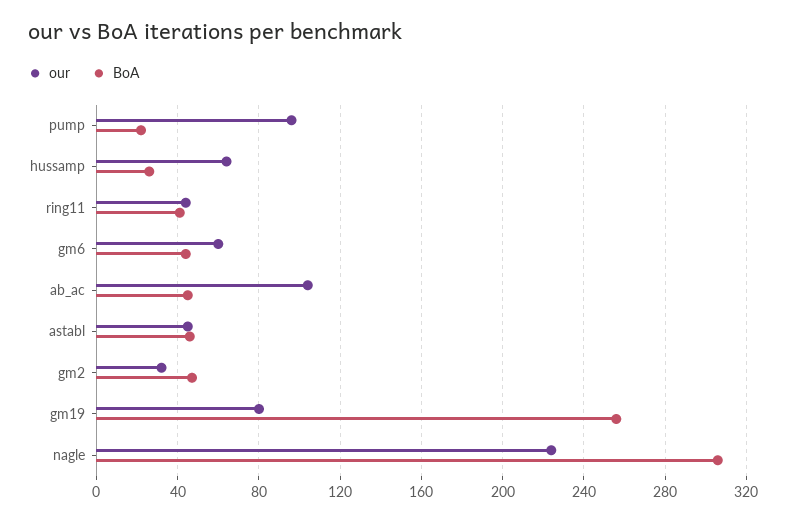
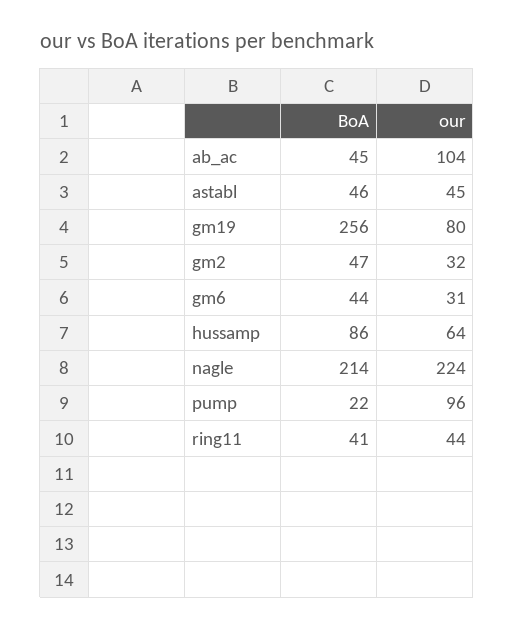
  {
    "our": {
      "pump": 96,
      "hussamp": 64,
      "ring11": 44,
-     "gm6": 60,
+     "gm6": 31,
      "ab_ac": 104,
      "astabl": 45,
      "gm2": 32,
      "gm19": 80,
      "nagle": 224
    },
    "BoA": {
      "pump": 22,
-     "hussamp": 25,
+     "hussamp": 86,
      "ring11": 41,
      "gm6": 44,
      "ab_ac": 45,
      "astabl": 46,
      "gm2": 47,
      "gm19": 256,
-     "nagle": 305
+     "nagle": 214
    }
  }

